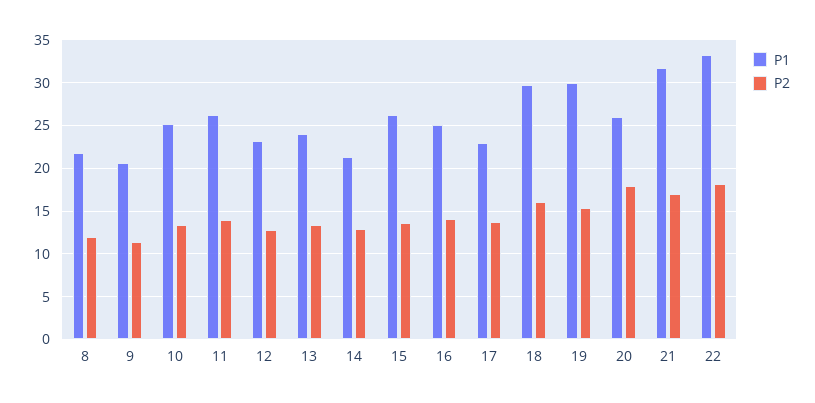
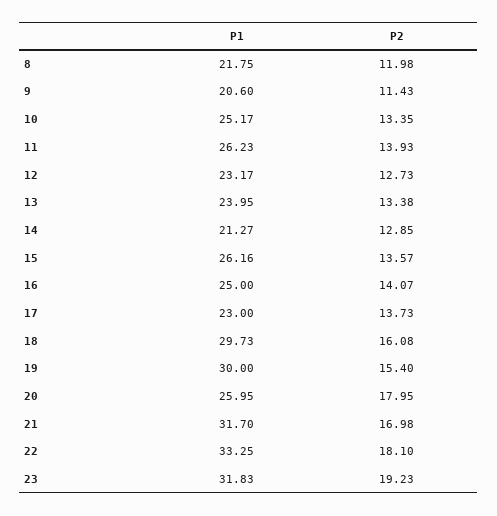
  {
    "P1": {
      "8": 21.75,
      "9": 20.6,
      "10": 25.17,
      "11": 26.23,
      "12": 23.17,
      "13": 23.95,
      "14": 21.27,
      "15": 26.16,
      "16": 25,
      "17": 23,
      "18": 29.73,
      "19": 30,
      "20": 25.95,
      "21": 31.7,
-     "22": 33.25
+     "22": 33.25,
+     "23": 31.83
    },
    "P2": {
      "8": 11.98,
      "9": 11.43,
      "10": 13.35,
      "11": 13.93,
      "12": 12.73,
      "13": 13.38,
      "14": 12.85,
      "15": 13.57,
      "16": 14.07,
      "17": 13.73,
      "18": 16.08,
      "19": 15.4,
      "20": 17.95,
      "21": 16.98,
-     "22": 18.1
+     "22": 18.1,
+     "23": 19.23
    }
  }

